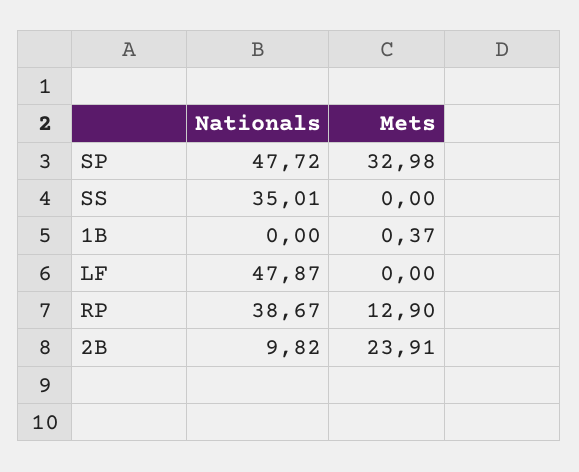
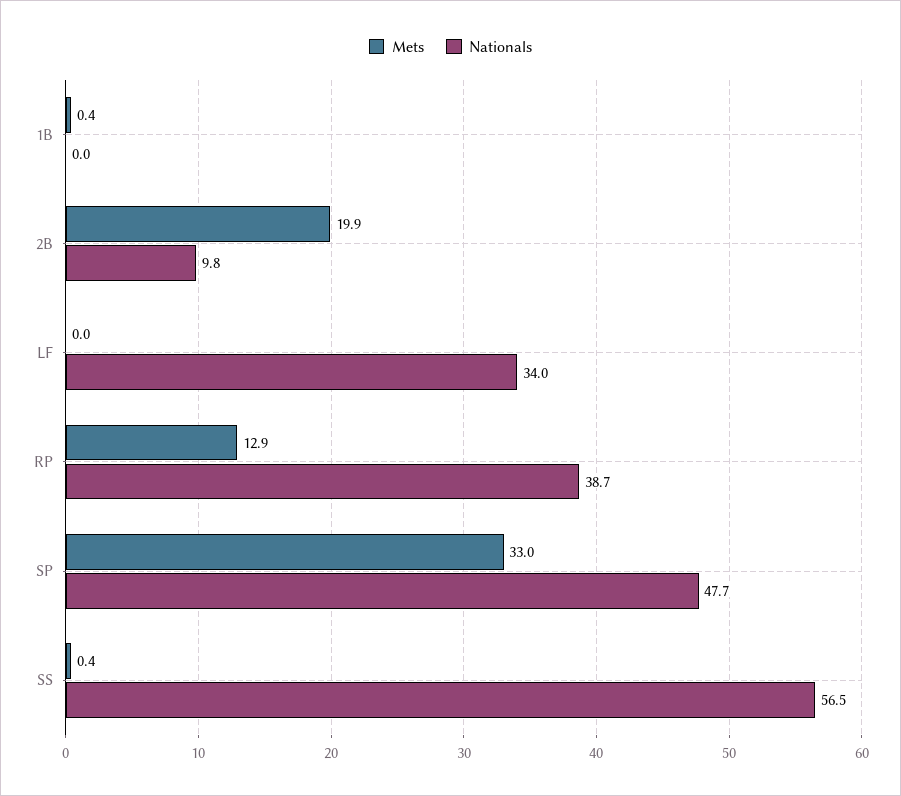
  {
    "Nationals": {
      "SP": 47.72,
-     "SS": 35.01,
+     "SS": 56.5,
      "1B": 0,
-     "LF": 47.87,
+     "LF": 34,
      "RP": 38.67,
      "2B": 9.82
    },
    "Mets": {
      "SP": 32.98,
-     "SS": 0,
+     "SS": 0.4,
      "1B": 0.37,
      "LF": 0,
      "RP": 12.9,
-     "2B": 23.91
+     "2B": 19.9
    }
  }

